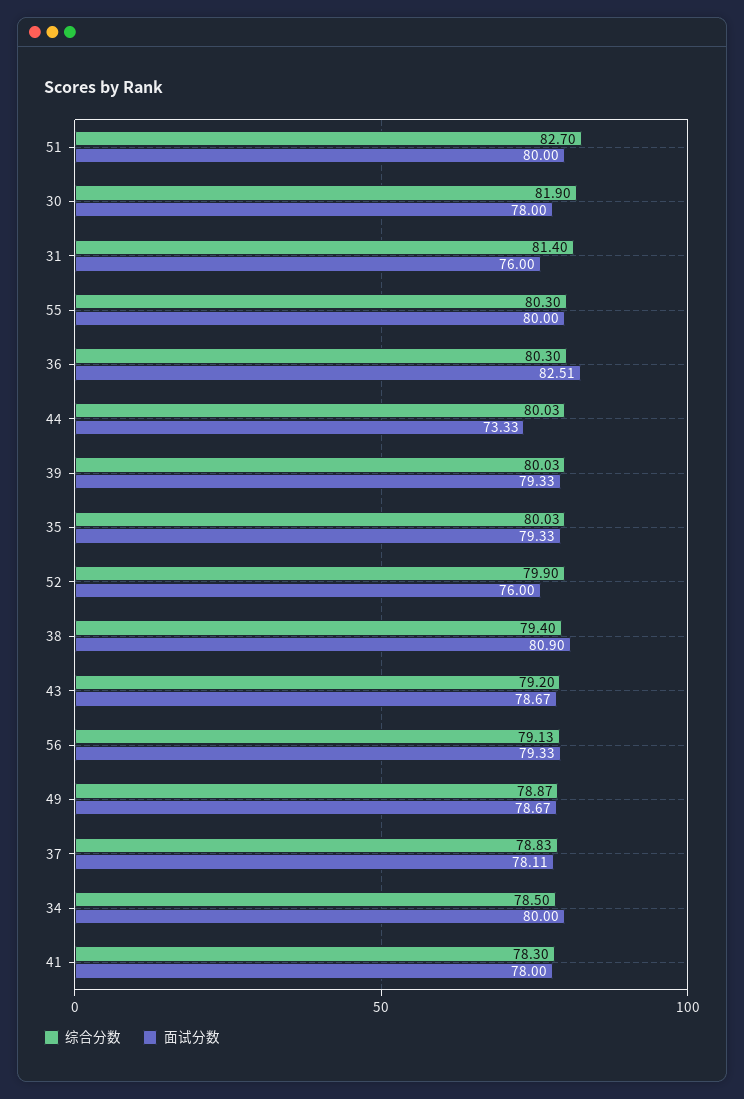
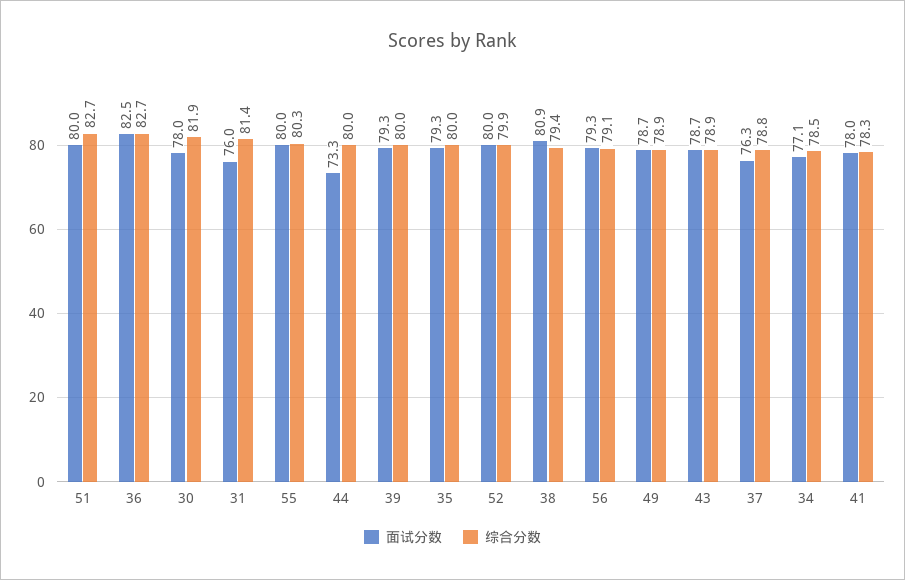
  {
    "综合分数": {
      "51": 82.7,
      "30": 81.9,
      "31": 81.4,
      "55": 80.3,
-     "36": 80.3,
+     "36": 82.7,
      "44": 80.03,
      "39": 80.03,
      "35": 80.03,
      "52": 79.9,
      "38": 79.4,
-     "43": 79.2,
+     "43": 78.9,
      "56": 79.13,
      "49": 78.87,
      "37": 78.83,
      "34": 78.5,
      "41": 78.3
    },
    "面试分数": {
      "51": 80,
      "30": 78,
      "31": 76,
      "55": 80,
      "36": 82.51,
      "44": 73.33,
      "39": 79.33,
      "35": 79.33,
-     "52": 76,
+     "52": 80,
      "38": 80.9,
      "43": 78.67,
      "56": 79.33,
      "49": 78.67,
-     "37": 78.11,
+     "37": 76.3,
-     "34": 80,
+     "34": 77.1,
      "41": 78
    }
  }

